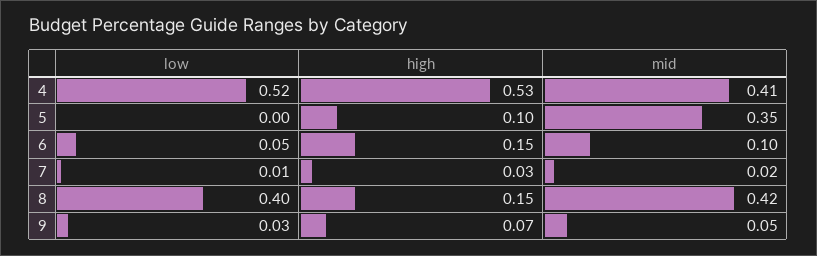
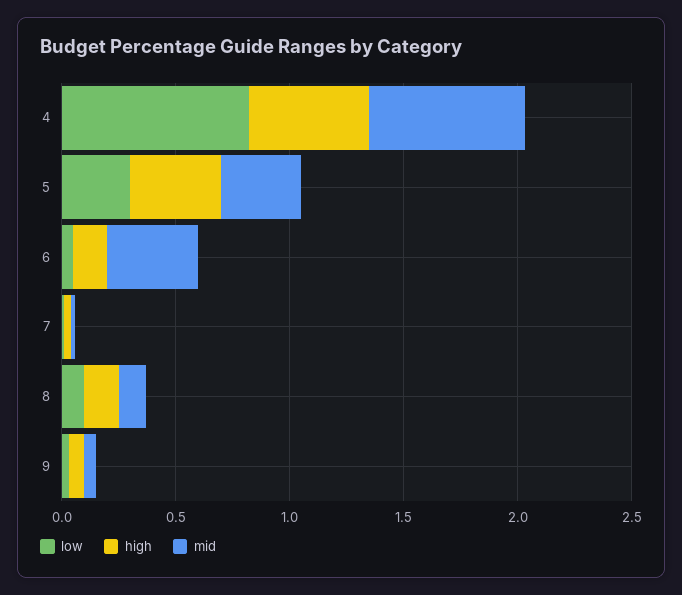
  {
    "low": {
-     "4": 0.52,
+     "4": 0.8,
-     "5": 0,
+     "5": 0.3,
      "6": 0.05,
      "7": 0.01,
-     "8": 0.4,
+     "8": 0.1,
      "9": 0.03
    },
    "high": {
      "4": 0.53,
-     "5": 0.1,
+     "5": 0.4,
      "6": 0.15,
      "7": 0.03,
      "8": 0.15,
      "9": 0.07
    },
    "mid": {
-     "4": 0.41,
+     "4": 0.7,
      "5": 0.35,
-     "6": 0.1,
+     "6": 0.4,
      "7": 0.02,
-     "8": 0.42,
+     "8": 0.1,
      "9": 0.05
    }
  }

